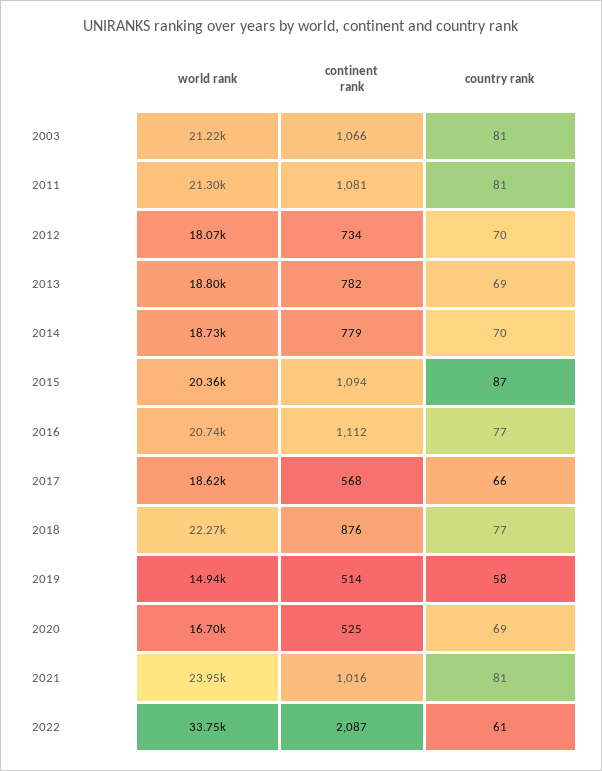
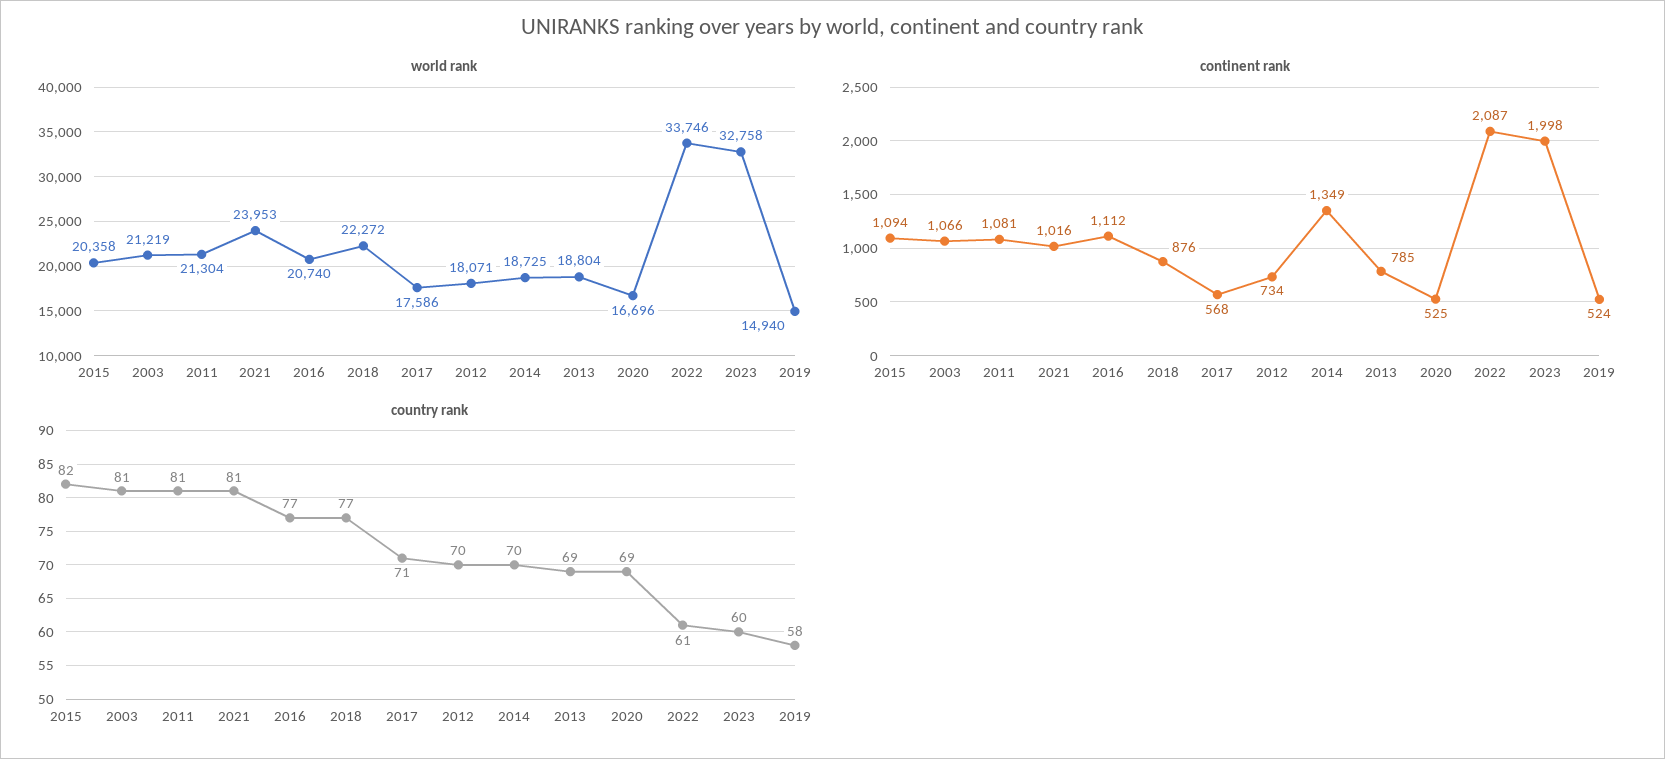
  {
    "world rank": {
      "2003": 21219,
      "2011": 21304,
      "2012": 18071,
      "2013": 18804,
      "2014": 18725,
      "2015": 20358,
      "2016": 20740,
-     "2017": 18620,
+     "2017": 17586,
      "2018": 22272,
      "2019": 14940,
      "2020": 16696,
      "2021": 23953,
-     "2022": 33746
+     "2022": 33746,
+     "2023": 32758
    },
    "continent rank": {
      "2003": 1066,
      "2011": 1081,
      "2012": 734,
-     "2013": 782,
+     "2013": 785,
-     "2014": 779,
+     "2014": 1349,
      "2015": 1094,
      "2016": 1112,
      "2017": 568,
      "2018": 876,
-     "2019": 514,
+     "2019": 524,
      "2020": 525,
      "2021": 1016,
-     "2022": 2087
+     "2022": 2087,
+     "2023": 1998
    },
    "country rank": {
      "2003": 81,
      "2011": 81,
      "2012": 70,
      "2013": 69,
      "2014": 70,
-     "2015": 87,
+     "2015": 82,
      "2016": 77,
-     "2017": 66,
+     "2017": 71,
      "2018": 77,
      "2019": 58,
      "2020": 69,
      "2021": 81,
-     "2022": 61
+     "2022": 61,
+     "2023": 60
    }
  }

